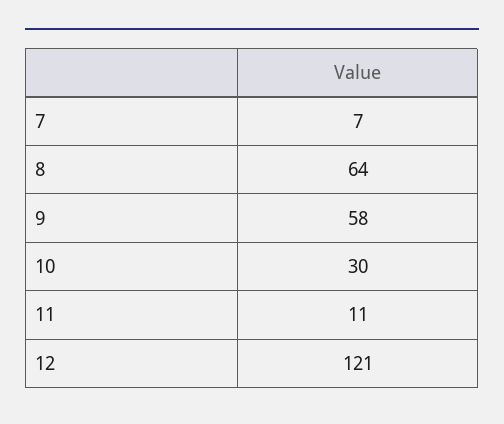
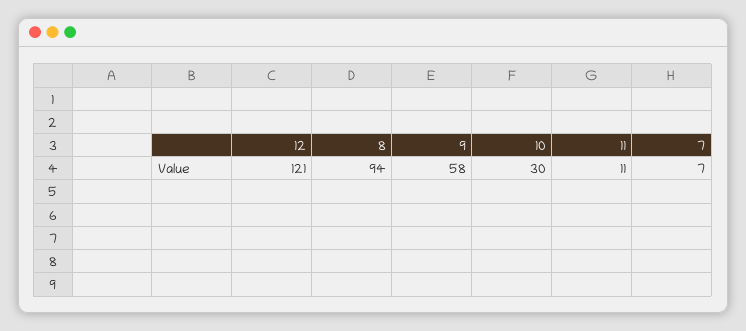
  {
    "7": 7,
-   "8": 64,
+   "8": 94,
    "9": 58,
    "10": 30,
    "11": 11,
    "12": 121
  }

